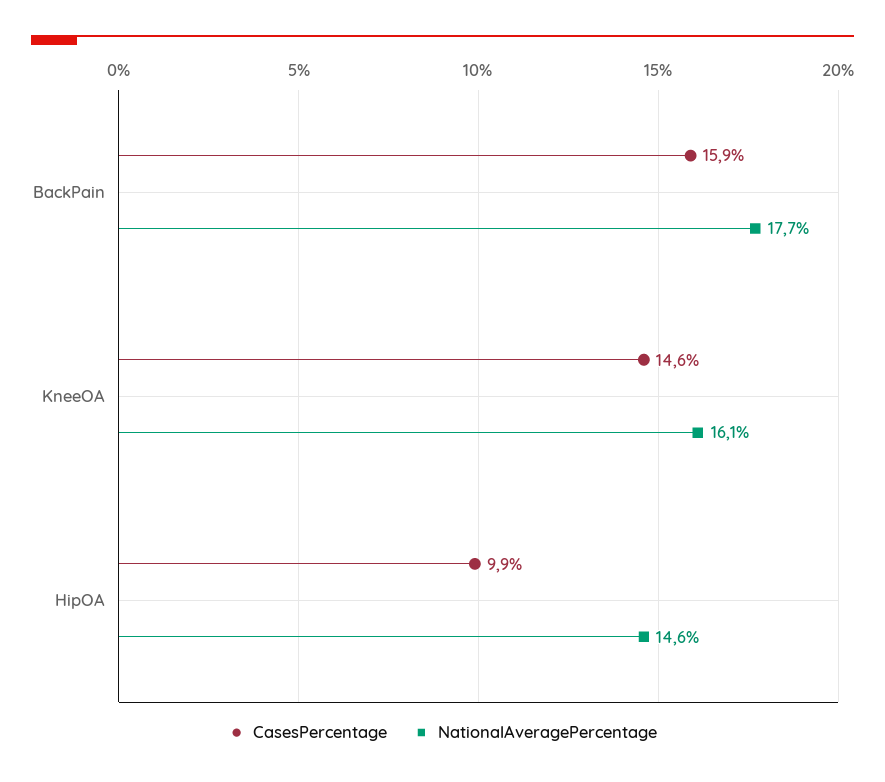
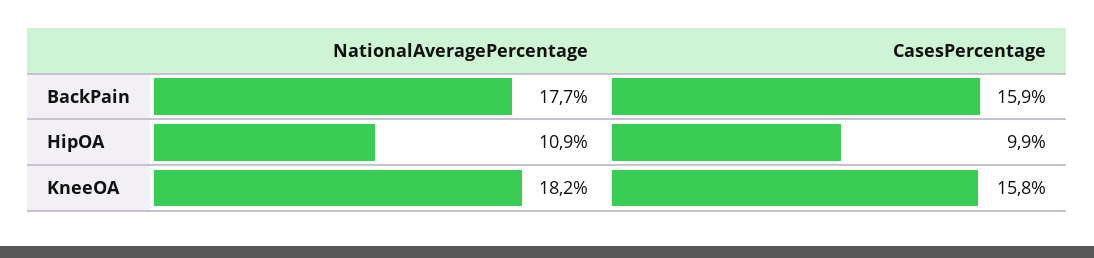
  {
    "CasesPercentage": {
      "BackPain": 15.9,
-     "KneeOA": 14.6,
+     "KneeOA": 15.8,
      "HipOA": 9.9
    },
    "NationalAveragePercentage": {
      "BackPain": 17.7,
-     "KneeOA": 16.1,
+     "KneeOA": 18.2,
-     "HipOA": 14.6
+     "HipOA": 10.9
    }
  }

